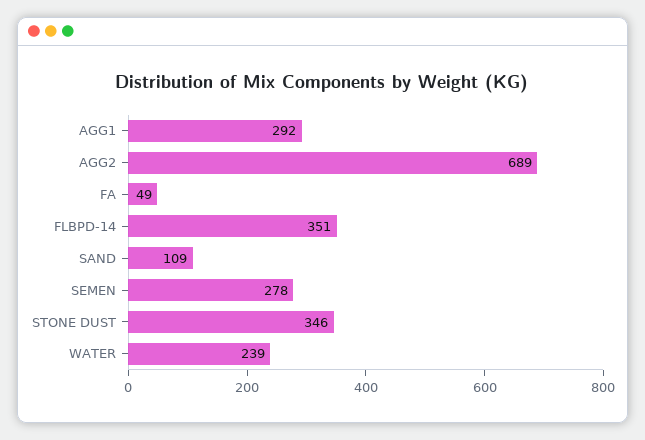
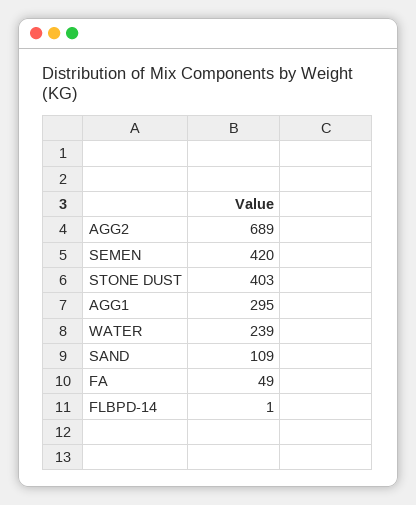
  {
-   "AGG1": 292,
+   "AGG1": 295,
    "AGG2": 689,
    "FA": 49,
-   "FLBPD-14": 351,
+   "FLBPD-14": 1,
    "SAND": 109,
-   "SEMEN": 278,
+   "SEMEN": 420,
-   "STONE DUST": 346,
+   "STONE DUST": 403,
    "WATER": 239
  }

